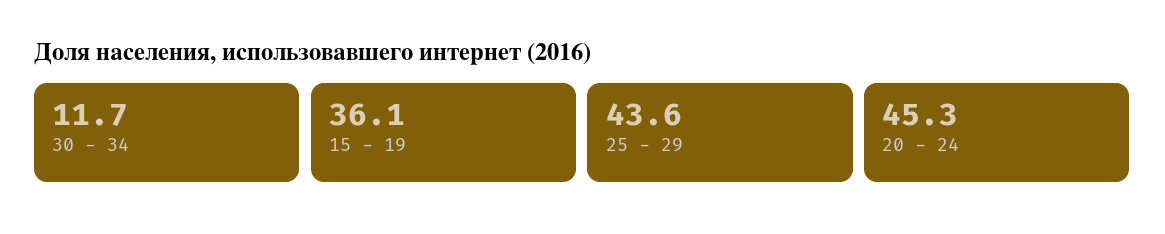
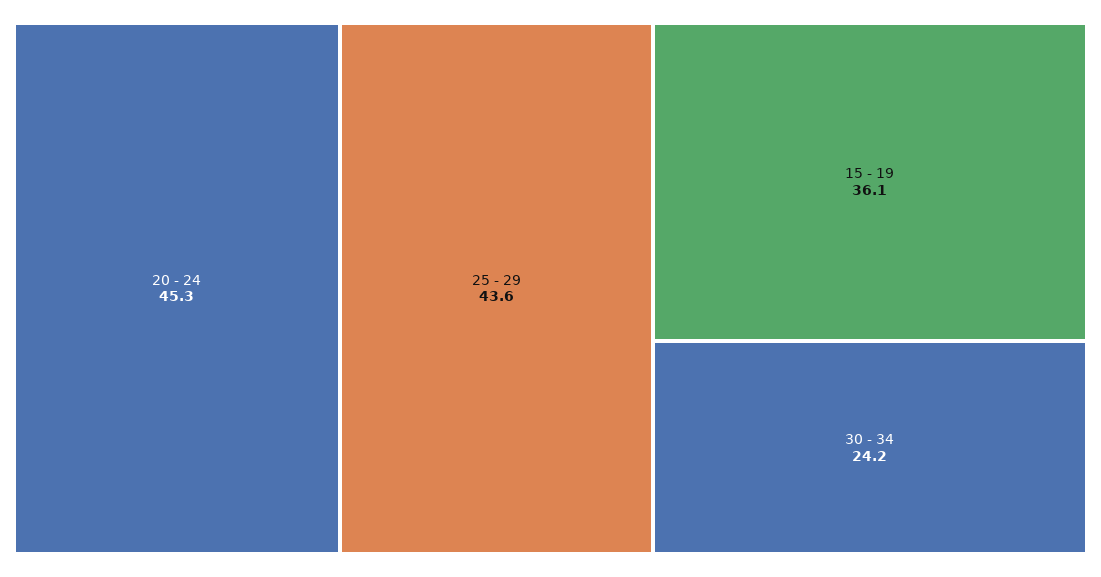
  {
-   "30 - 34": 11.7,
+   "30 - 34": 24.2,
    "15 - 19": 36.1,
    "25 - 29": 43.6,
    "20 - 24": 45.3
  }

